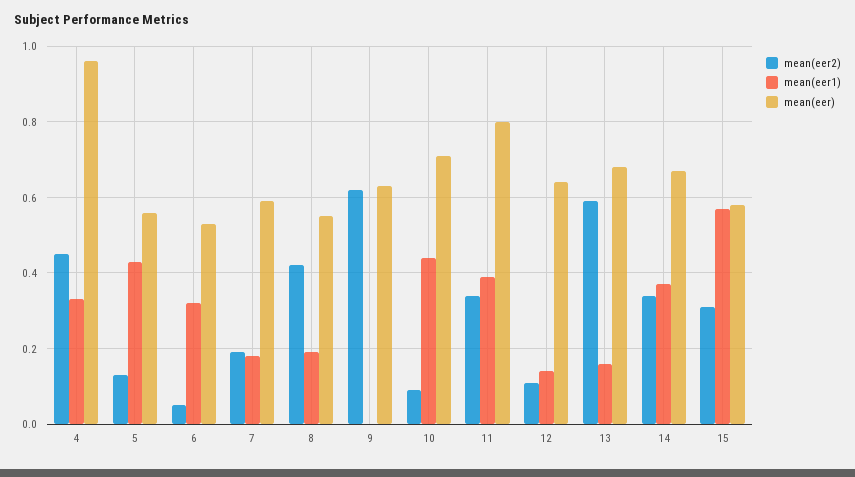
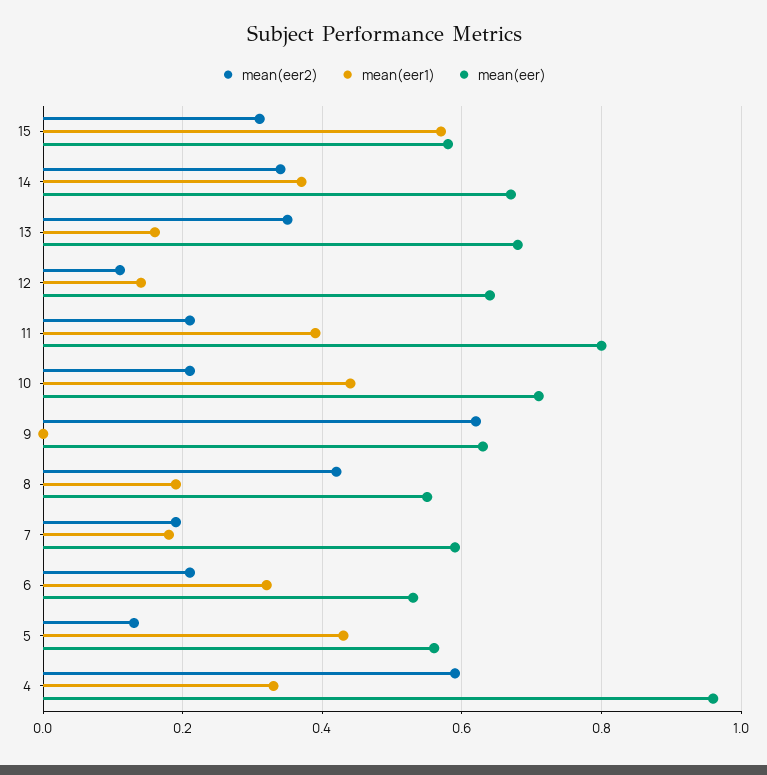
  {
    "mean(eer2)": {
-     "4": 0.45,
+     "4": 0.6,
      "5": 0.15,
-     "6": 0.05,
+     "6": 0.2,
      "7": 0.2,
      "8": 0.4,
      "9": 0.6,
-     "10": 0.1,
+     "10": 0.2,
-     "11": 0.35,
+     "11": 0.2,
      "12": 0.1,
-     "13": 0.6,
+     "13": 0.35,
      "14": 0.35,
      "15": 0.3
    },
    "mean(eer1)": {
      "4": 0.35,
      "5": 0.45,
      "6": 0.3,
      "7": 0.2,
      "8": 0.2,
      "9": 0,
      "10": 0.45,
      "11": 0.4,
      "12": 0.15,
      "13": 0.15,
      "14": 0.35,
      "15": 0.55
    },
    "mean(eer)": {
      "4": 0.95,
      "5": 0.55,
      "6": 0.55,
      "7": 0.6,
      "8": 0.55,
      "9": 0.65,
      "10": 0.7,
      "11": 0.8,
      "12": 0.65,
      "13": 0.7,
      "14": 0.65,
      "15": 0.6
    }
  }

